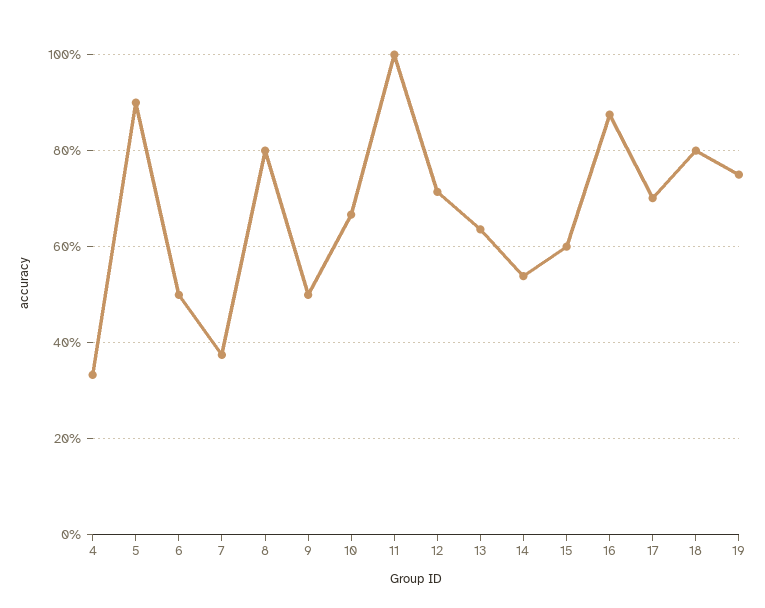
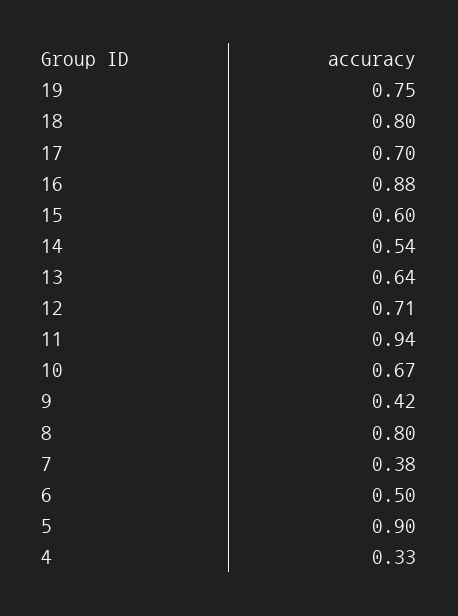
  {
    "4": 0.33,
    "5": 0.9,
    "6": 0.5,
    "7": 0.38,
    "8": 0.8,
-   "9": 0.5,
+   "9": 0.42,
    "10": 0.67,
-   "11": 1,
+   "11": 0.94,
    "12": 0.71,
    "13": 0.64,
    "14": 0.54,
    "15": 0.6,
    "16": 0.88,
    "17": 0.7,
    "18": 0.8,
    "19": 0.75
  }

